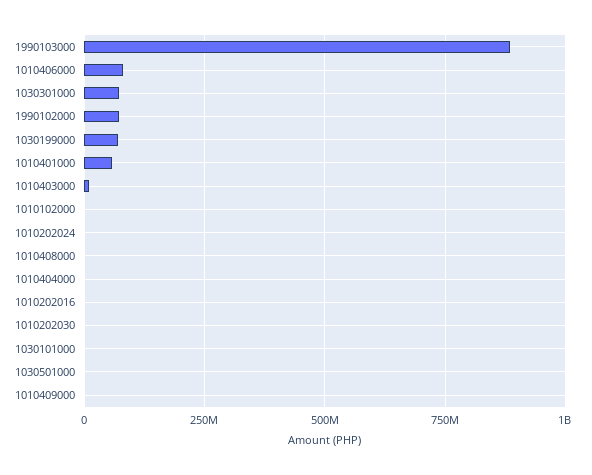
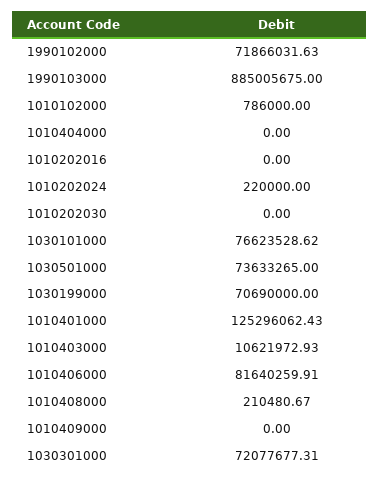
  {
    "1990103000": 885005675,
    "1010406000": 81640259.91,
    "1030301000": 72077677.31,
    "1990102000": 71866031.63,
    "1030199000": 70690000,
-   "1010401000": 50000000,
+   "1010401000": 125296062.43,
    "1010403000": 10621972.93,
    "1010102000": 786000,
    "1010202024": 220000,
    "1010408000": 210480.67,
    "1010404000": 0,
    "1010202016": 0,
    "1010202030": 0,
-   "1030101000": 0,
+   "1030101000": 76623528.62,
-   "1030501000": 0,
+   "1030501000": 73633265,
    "1010409000": 0
  }

